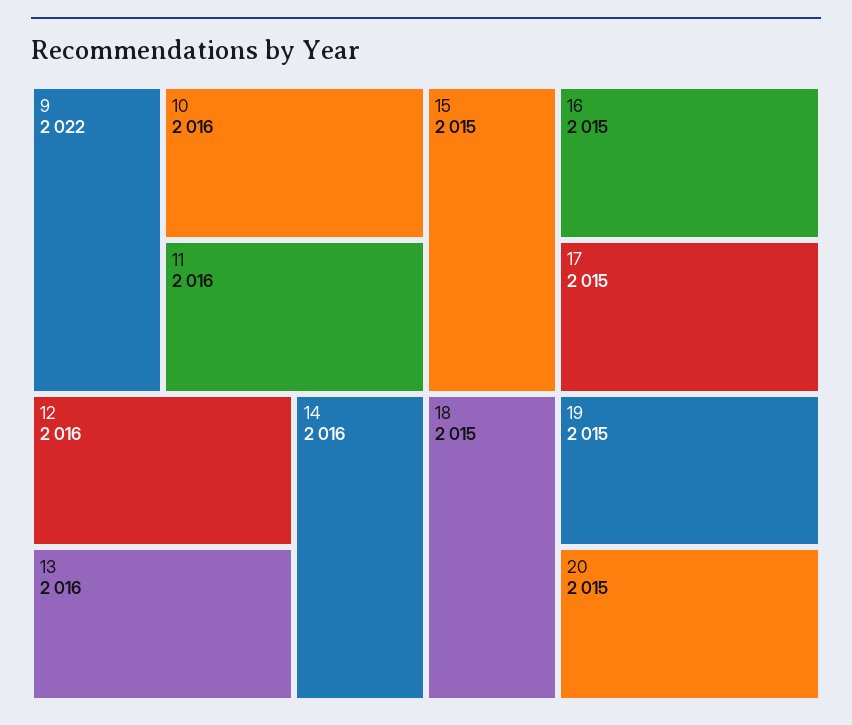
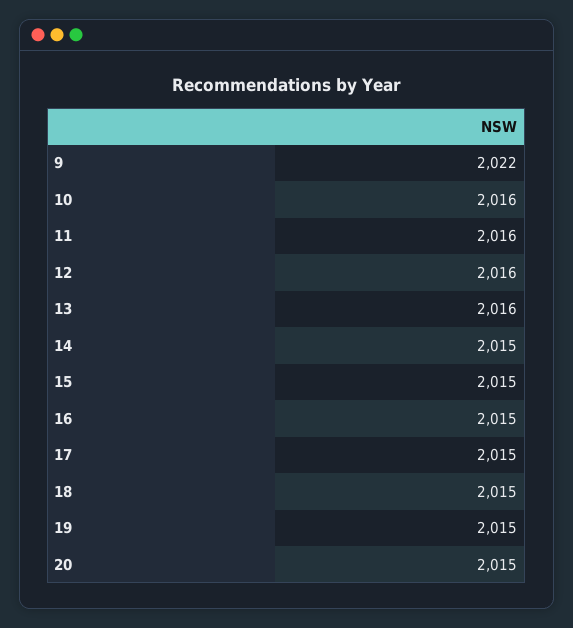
  {
    "9": 2022,
    "10": 2016,
    "11": 2016,
    "12": 2016,
    "13": 2016,
-   "14": 2016,
+   "14": 2015,
    "15": 2015,
    "16": 2015,
    "17": 2015,
    "18": 2015,
    "19": 2015,
    "20": 2015
  }

